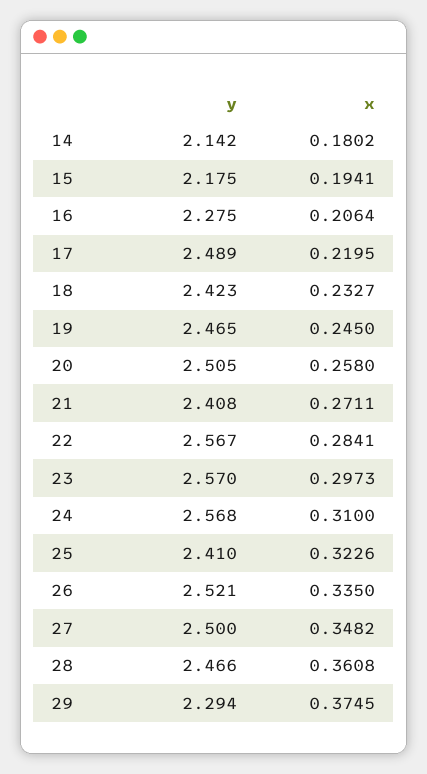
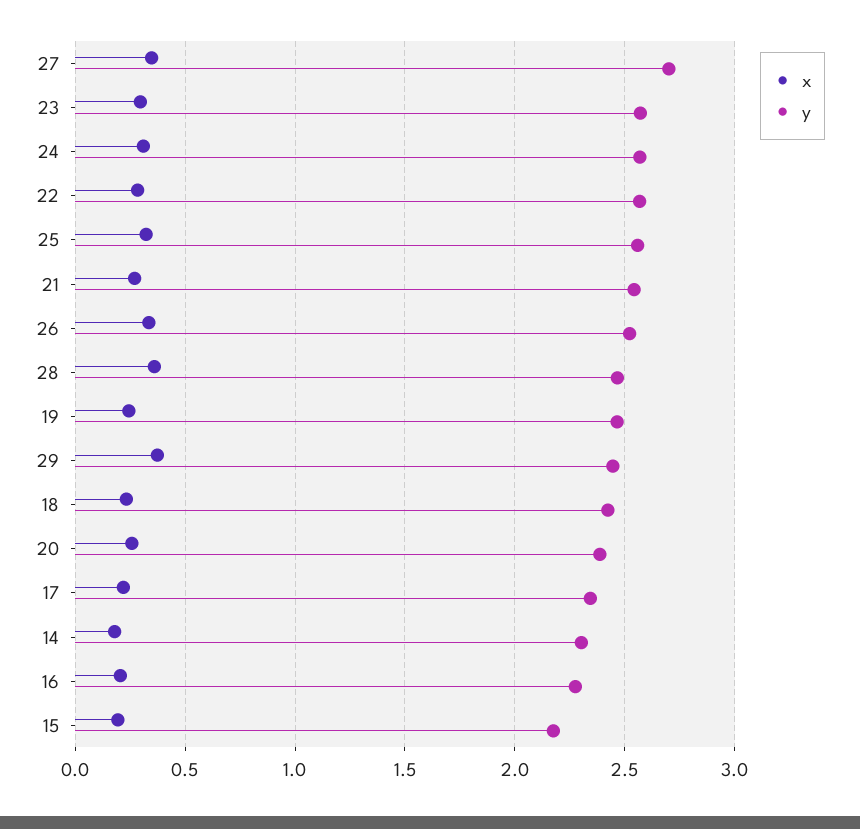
  {
    "y": {
-     "14": 2.142,
+     "14": 2.3,
      "15": 2.175,
      "16": 2.275,
-     "17": 2.489,
+     "17": 2.35,
      "18": 2.423,
      "19": 2.465,
-     "20": 2.505,
+     "20": 2.4,
-     "21": 2.408,
+     "21": 2.55,
      "22": 2.567,
      "23": 2.57,
      "24": 2.568,
-     "25": 2.41,
+     "25": 2.55,
      "26": 2.521,
-     "27": 2.5,
+     "27": 2.7,
      "28": 2.466,
-     "29": 2.294
+     "29": 2.45
    },
    "x": {
      "14": 0.1802,
      "15": 0.1941,
      "16": 0.2064,
      "17": 0.2195,
      "18": 0.2327,
      "19": 0.245,
      "20": 0.258,
      "21": 0.2711,
      "22": 0.2841,
      "23": 0.2973,
      "24": 0.31,
      "25": 0.3226,
      "26": 0.335,
      "27": 0.3482,
      "28": 0.3608,
      "29": 0.3745
    }
  }

